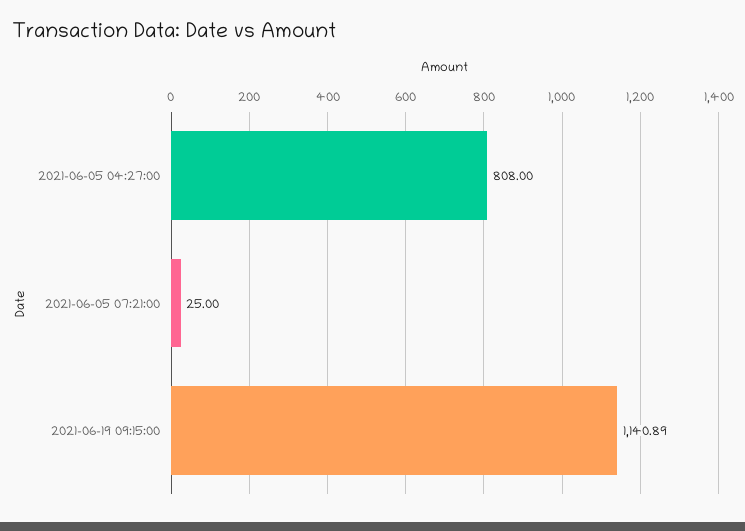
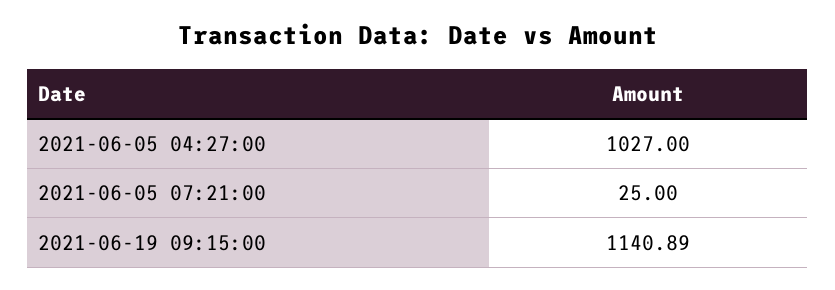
  {
-   "2021-06-05 04:27:00": 808,
+   "2021-06-05 04:27:00": 1027,
    "2021-06-05 07:21:00": 25,
    "2021-06-19 09:15:00": 1140.89
  }

